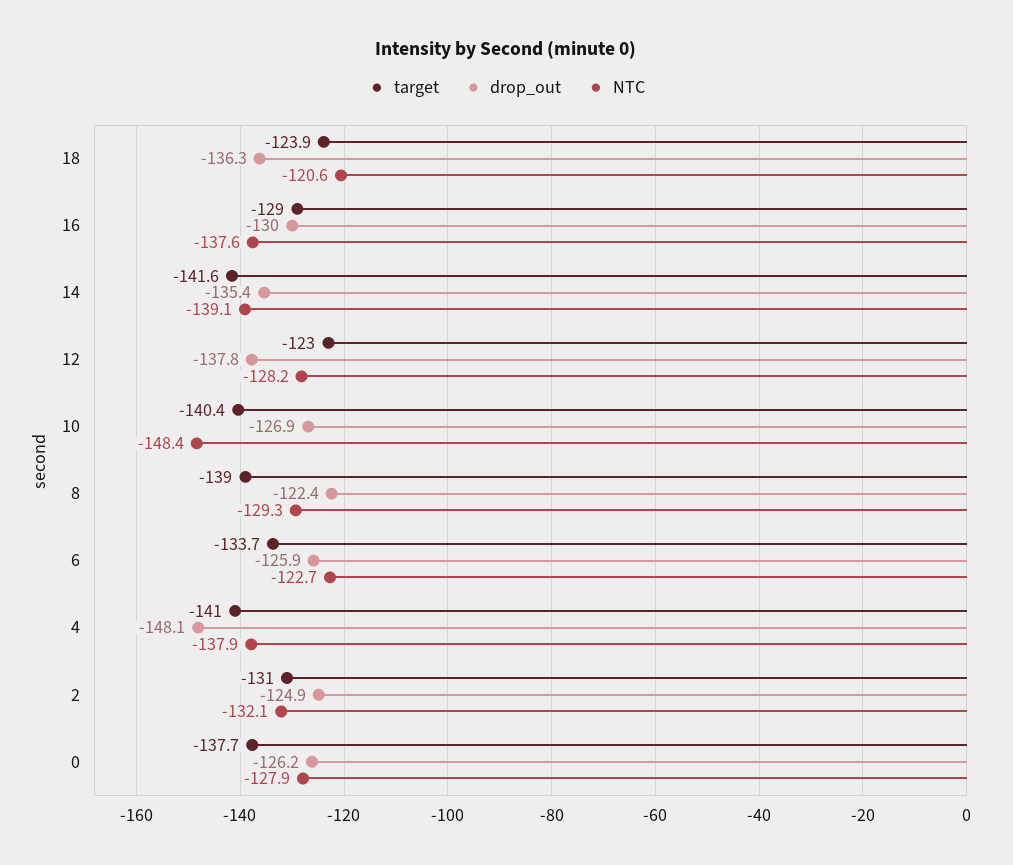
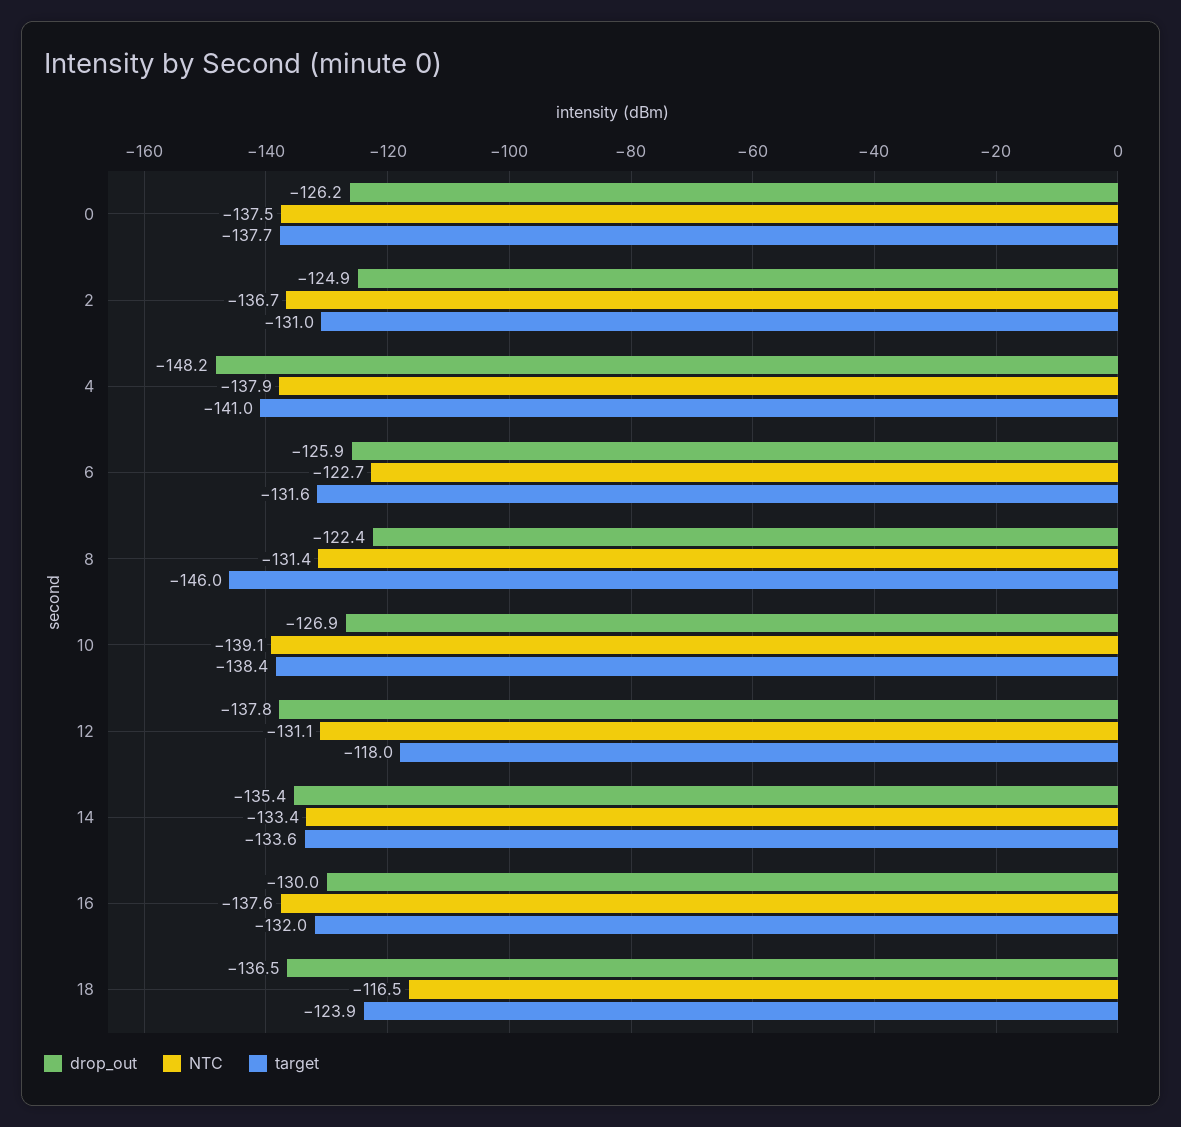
  {
    "target": {
      "18": -123.9,
-     "16": -129,
+     "16": -132,
-     "14": -141.6,
+     "14": -133.6,
-     "12": -123,
+     "12": -118,
-     "10": -140.4,
+     "10": -138.4,
-     "8": -139,
+     "8": -146,
-     "6": -133.7,
+     "6": -131.6,
      "4": -141,
      "2": -131,
      "0": -137.7
    },
    "drop_out": {
-     "18": -136.3,
+     "18": -136.5,
      "16": -130,
      "14": -135.4,
      "12": -137.8,
      "10": -126.9,
      "8": -122.4,
      "6": -125.9,
-     "4": -148.1,
+     "4": -148.2,
      "2": -124.9,
      "0": -126.2
    },
    "NTC": {
-     "18": -120.6,
+     "18": -116.5,
      "16": -137.6,
-     "14": -139.1,
+     "14": -133.4,
-     "12": -128.2,
+     "12": -131.1,
-     "10": -148.4,
+     "10": -139.1,
-     "8": -129.3,
+     "8": -131.4,
      "6": -122.7,
      "4": -137.9,
-     "2": -132.1,
+     "2": -136.7,
-     "0": -127.9
+     "0": -137.5
    }
  }

